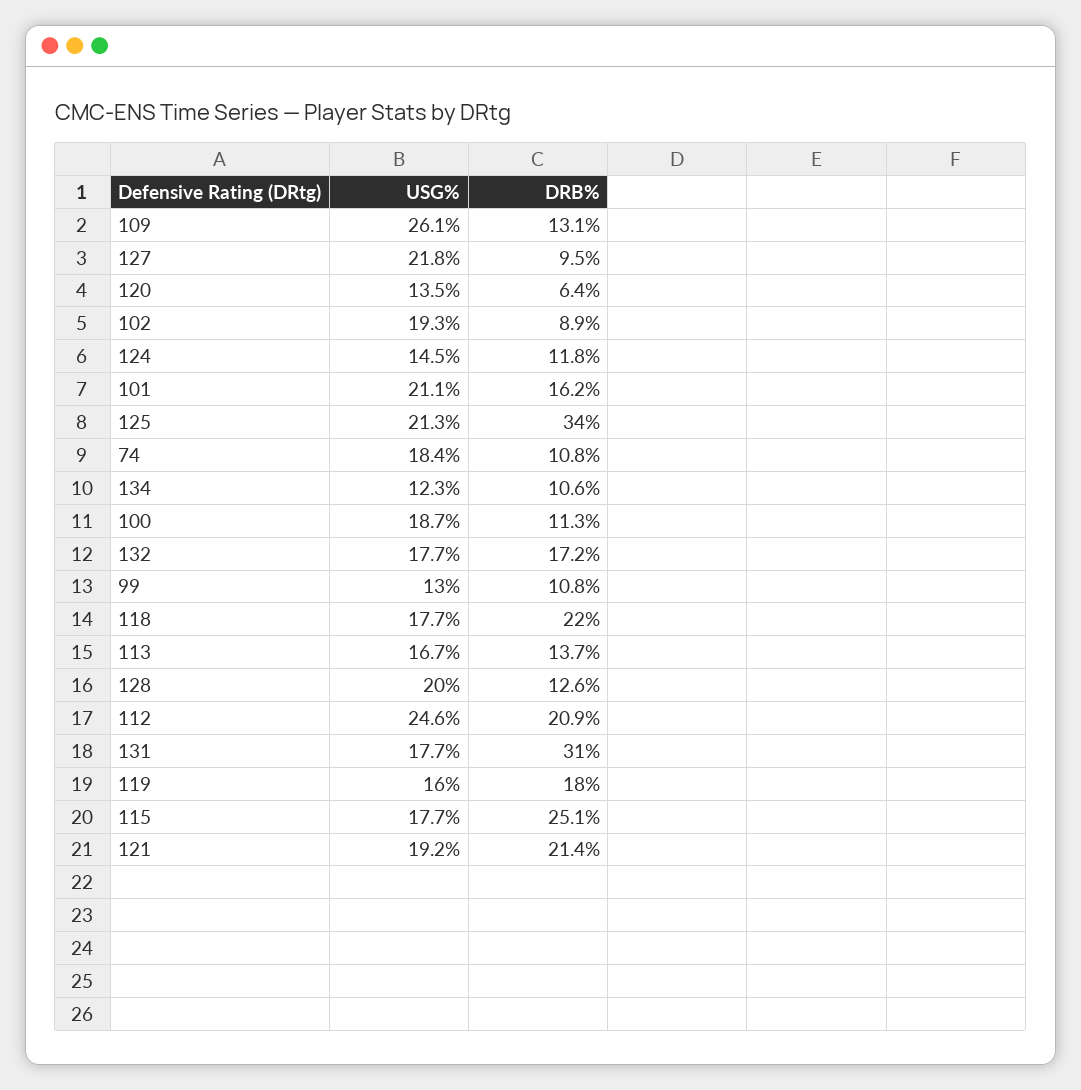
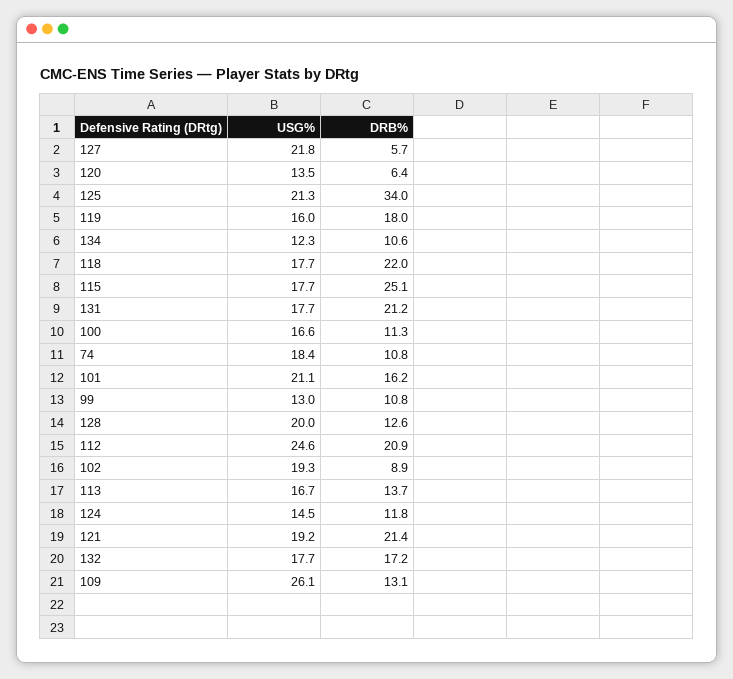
  {
    "USG%": {
      "109": 26.1,
      "127": 21.8,
      "120": 13.5,
      "102": 19.3,
      "124": 14.5,
      "101": 21.1,
      "125": 21.3,
      "74": 18.4,
      "134": 12.3,
-     "100": 18.7,
+     "100": 16.6,
      "132": 17.7,
      "99": 13,
      "118": 17.7,
      "113": 16.7,
      "128": 20,
      "112": 24.6,
      "131": 17.7,
      "119": 16,
      "115": 17.7,
      "121": 19.2
    },
    "DRB%": {
      "109": 13.1,
-     "127": 9.5,
+     "127": 5.7,
      "120": 6.4,
      "102": 8.9,
      "124": 11.8,
      "101": 16.2,
      "125": 34,
      "74": 10.8,
      "134": 10.6,
      "100": 11.3,
      "132": 17.2,
      "99": 10.8,
      "118": 22,
      "113": 13.7,
      "128": 12.6,
      "112": 20.9,
-     "131": 31,
+     "131": 21.2,
      "119": 18,
      "115": 25.1,
      "121": 21.4
    }
  }

